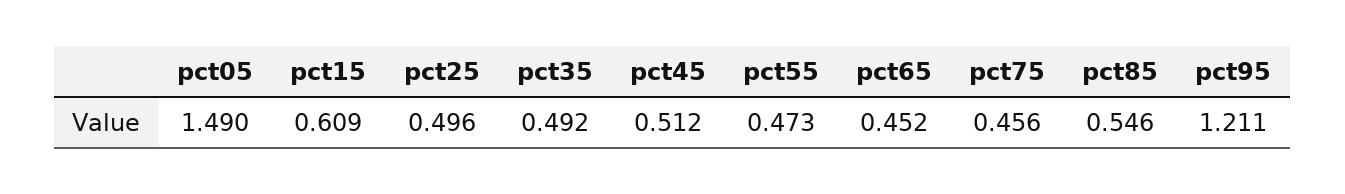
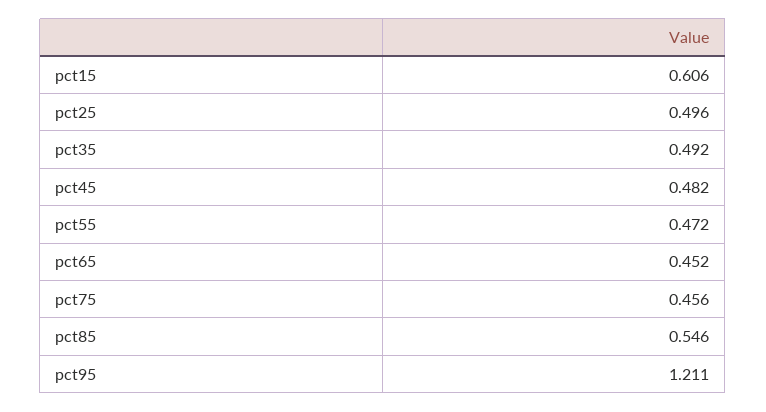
  {
-   "pct05": 1.49,
-   "pct15": 0.609,
+   "pct15": 0.606,
    "pct25": 0.496,
    "pct35": 0.492,
-   "pct45": 0.512,
+   "pct45": 0.482,
-   "pct55": 0.473,
+   "pct55": 0.472,
    "pct65": 0.452,
    "pct75": 0.456,
    "pct85": 0.546,
    "pct95": 1.211
  }

